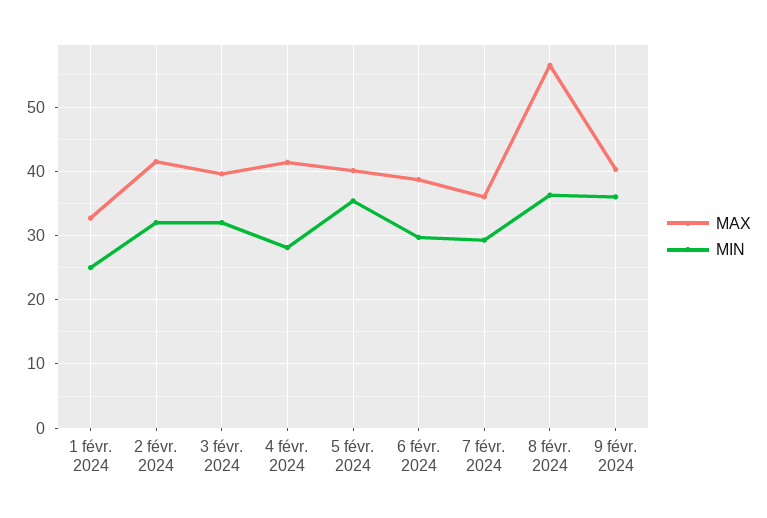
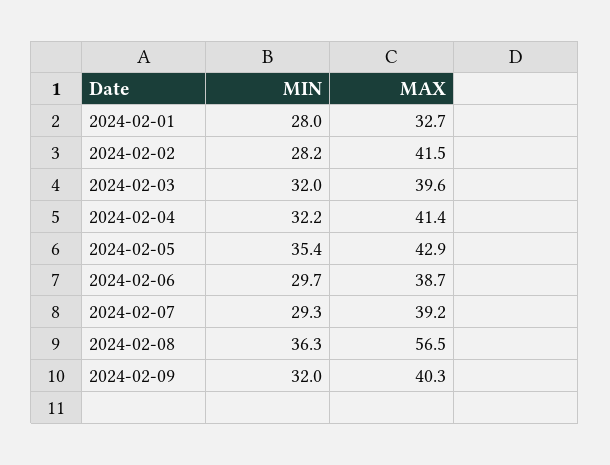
  {
    "MAX": {
      "1 févr. 2024": 32.7,
      "2 févr. 2024": 41.5,
      "3 févr. 2024": 39.6,
      "4 févr. 2024": 41.4,
-     "5 févr. 2024": 40,
+     "5 févr. 2024": 42.9,
      "6 févr. 2024": 38.7,
-     "7 févr. 2024": 36,
+     "7 févr. 2024": 39.2,
      "8 févr. 2024": 56.5,
      "9 févr. 2024": 40.3
    },
    "MIN": {
-     "1 févr. 2024": 25,
+     "1 févr. 2024": 28,
-     "2 févr. 2024": 32,
+     "2 févr. 2024": 28.2,
      "3 févr. 2024": 32,
-     "4 févr. 2024": 28,
+     "4 févr. 2024": 32.2,
      "5 févr. 2024": 35.4,
      "6 févr. 2024": 29.7,
      "7 févr. 2024": 29.3,
      "8 févr. 2024": 36.3,
-     "9 févr. 2024": 36
+     "9 févr. 2024": 32
    }
  }

